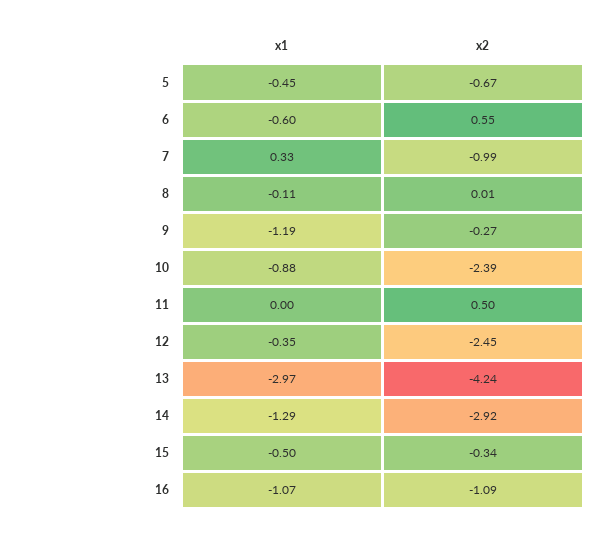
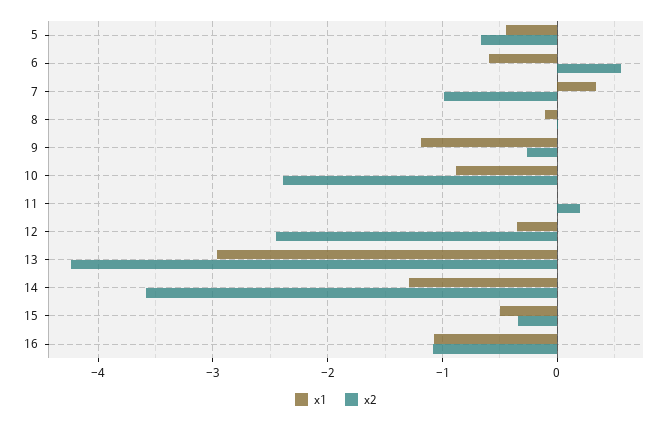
  {
    "x1": {
      "5": -0.45,
      "6": -0.6,
      "7": 0.33,
      "8": -0.11,
      "9": -1.19,
      "10": -0.88,
      "11": 0,
      "12": -0.35,
      "13": -2.97,
      "14": -1.29,
      "15": -0.5,
      "16": -1.07
    },
    "x2": {
      "5": -0.67,
      "6": 0.55,
      "7": -0.99,
      "8": 0.01,
      "9": -0.27,
      "10": -2.39,
-     "11": 0.5,
+     "11": 0.2,
      "12": -2.45,
      "13": -4.24,
-     "14": -2.92,
+     "14": -3.6,
      "15": -0.34,
      "16": -1.09
    }
  }

